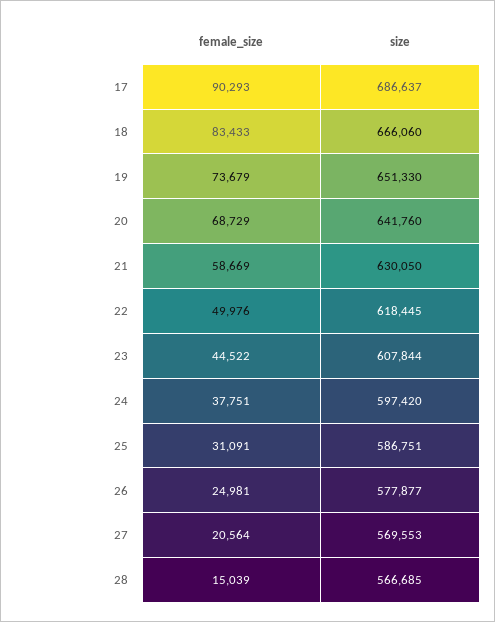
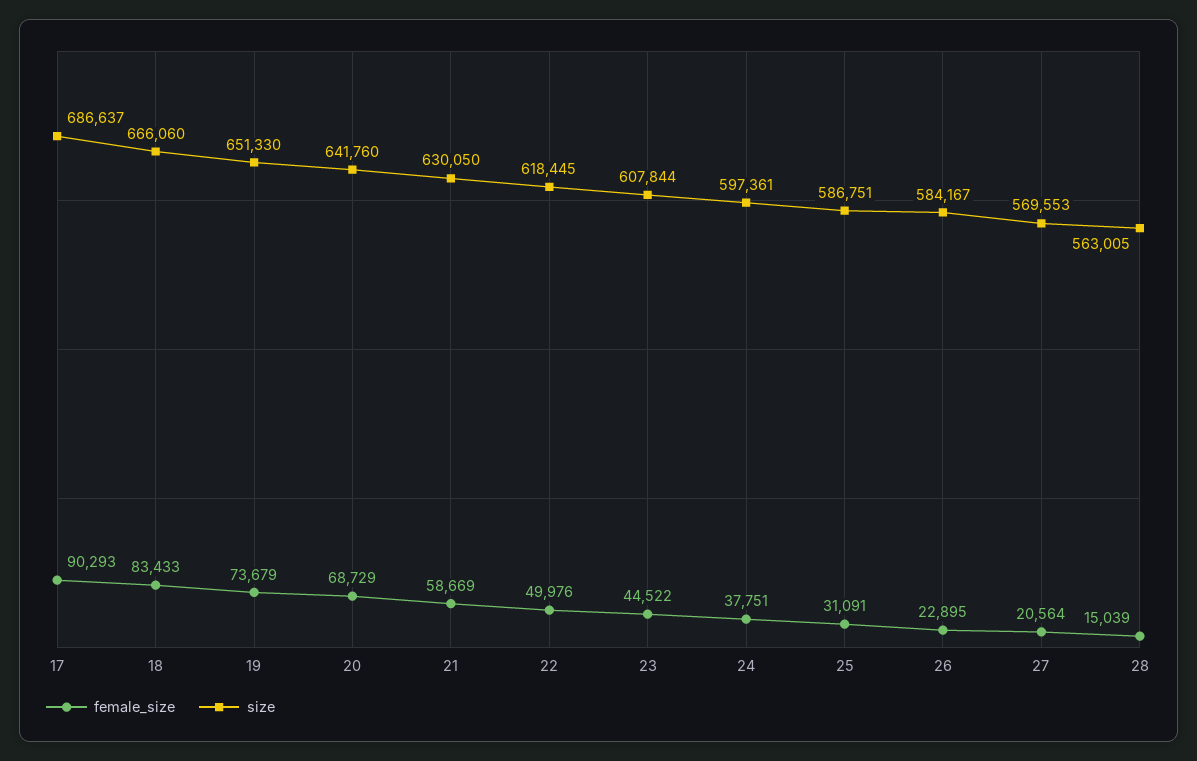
  {
    "female_size": {
      "17": 90293,
      "18": 83433,
      "19": 73679,
      "20": 68729,
      "21": 58669,
      "22": 49976,
      "23": 44522,
      "24": 37751,
      "25": 31091,
-     "26": 24981,
+     "26": 22895,
      "27": 20564,
      "28": 15039
    },
    "size": {
      "17": 686637,
      "18": 666060,
      "19": 651330,
      "20": 641760,
      "21": 630050,
      "22": 618445,
      "23": 607844,
-     "24": 597420,
+     "24": 597361,
      "25": 586751,
-     "26": 577877,
+     "26": 584167,
      "27": 569553,
-     "28": 566685
+     "28": 563005
    }
  }

